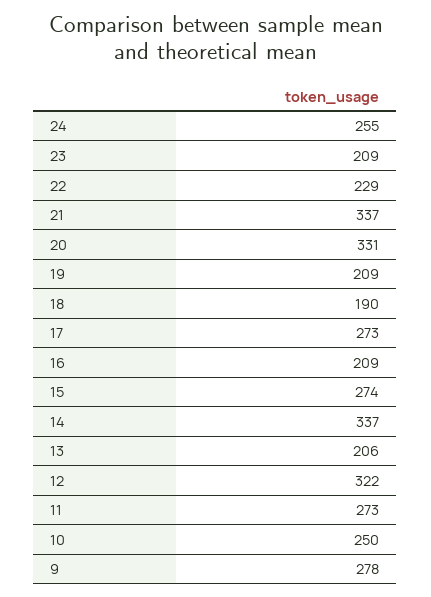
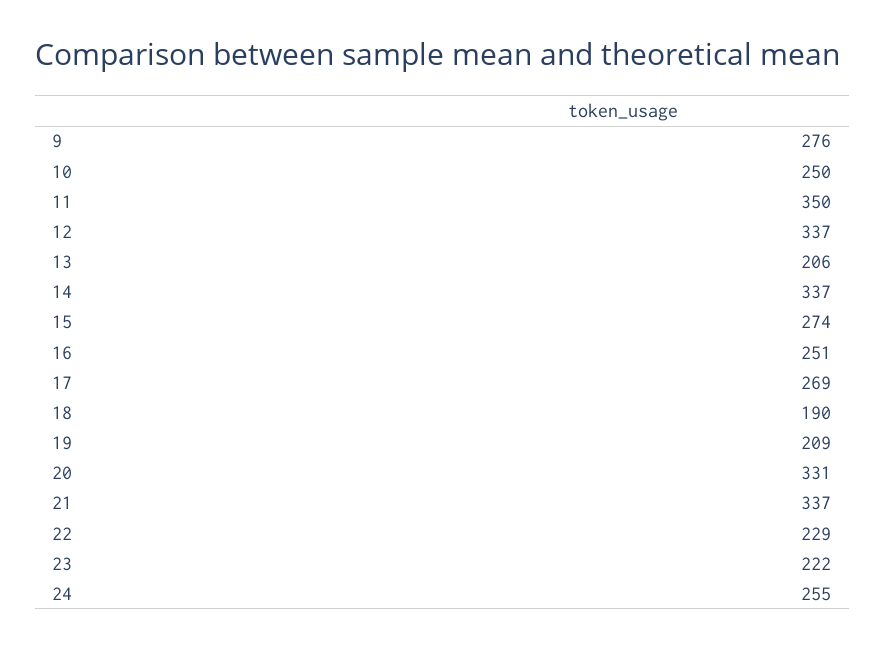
  {
    "24": 255,
-   "23": 209,
+   "23": 222,
    "22": 229,
    "21": 337,
    "20": 331,
    "19": 209,
    "18": 190,
-   "17": 273,
+   "17": 269,
-   "16": 209,
+   "16": 251,
    "15": 274,
    "14": 337,
    "13": 206,
-   "12": 322,
+   "12": 337,
-   "11": 273,
+   "11": 350,
    "10": 250,
-   "9": 278
+   "9": 276
  }

